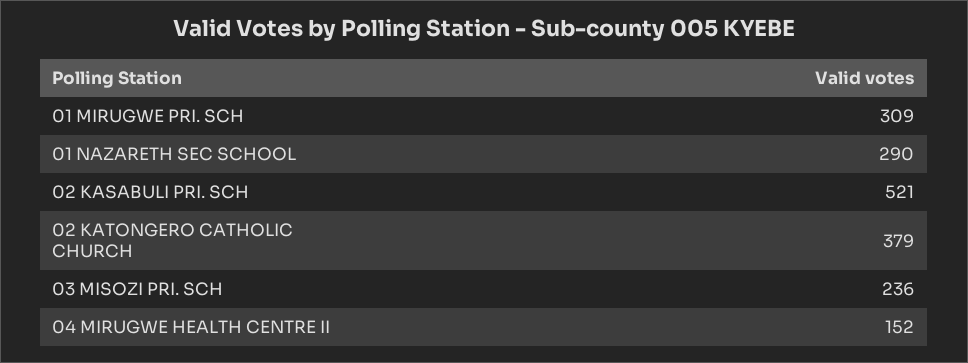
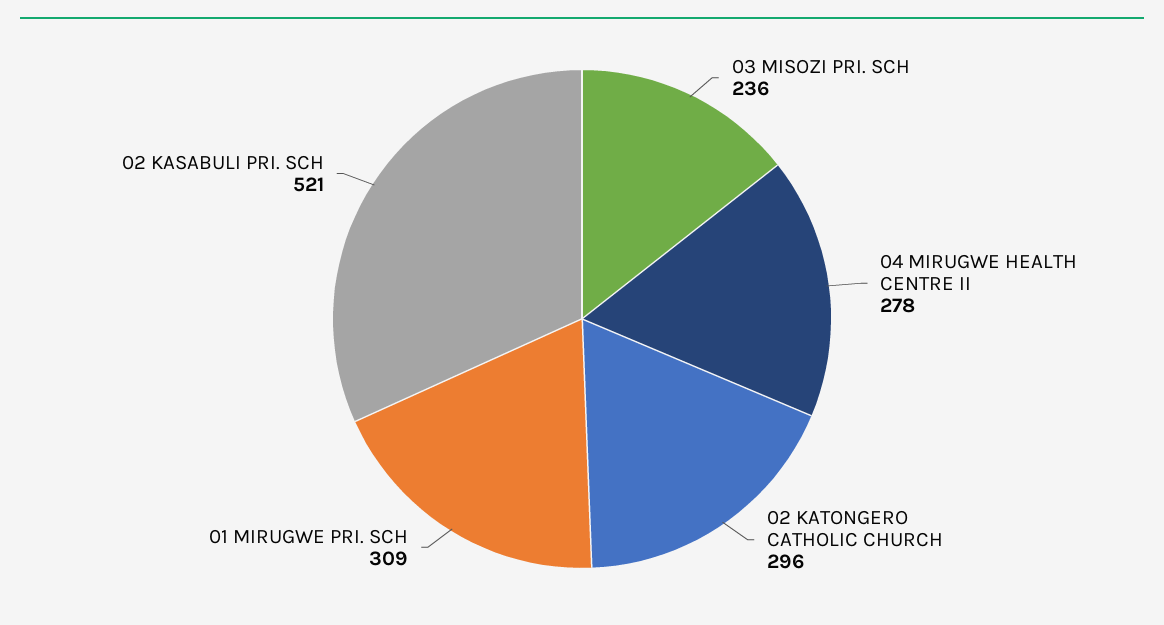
  {
    "01 MIRUGWE PRI. SCH": 309,
-   "01 NAZARETH SEC SCHOOL": 290,
    "02 KASABULI PRI. SCH": 521,
-   "02 KATONGERO CATHOLIC CHURCH": 379,
+   "02 KATONGERO CATHOLIC CHURCH": 296,
    "03 MISOZI PRI. SCH": 236,
-   "04 MIRUGWE HEALTH CENTRE II": 152
+   "04 MIRUGWE HEALTH CENTRE II": 278
  }

